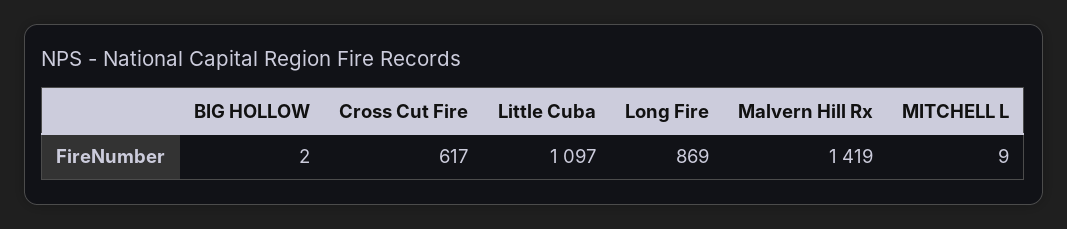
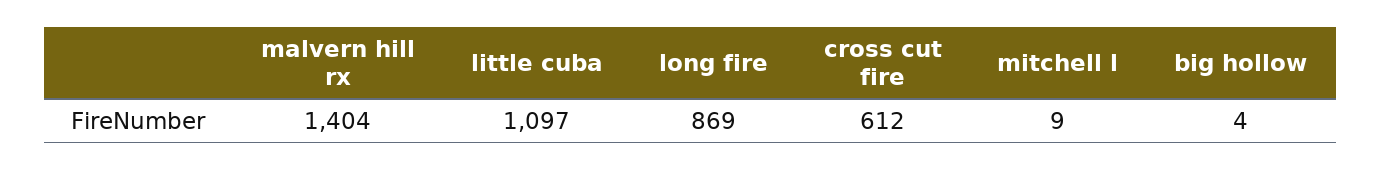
  {
-   "BIG HOLLOW": 2,
+   "BIG HOLLOW": 4,
-   "Cross Cut Fire": 617,
+   "Cross Cut Fire": 612,
    "Little Cuba": 1097,
    "Long Fire": 869,
-   "Malvern Hill Rx": 1419,
+   "Malvern Hill Rx": 1404,
    "MITCHELL L": 9
  }

